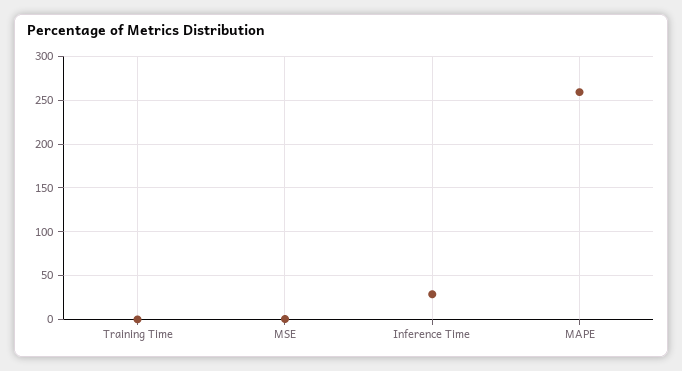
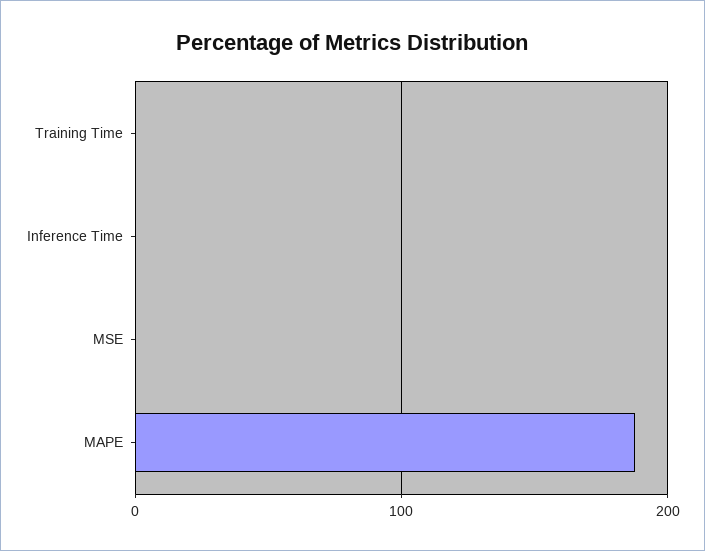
  {
    "Training Time": 0,
    "MSE": 0,
-   "Inference Time": 30,
+   "Inference Time": 0,
-   "MAPE": 260
+   "MAPE": 190
  }

